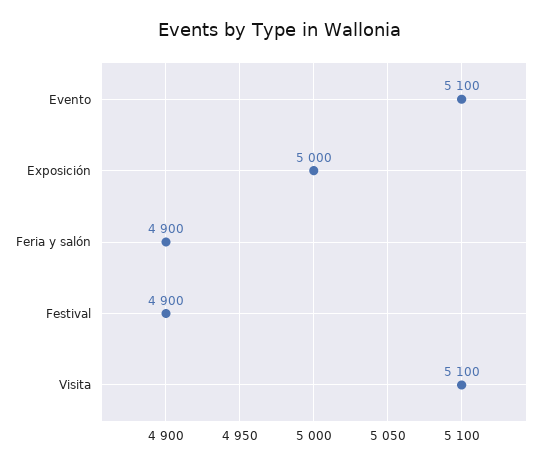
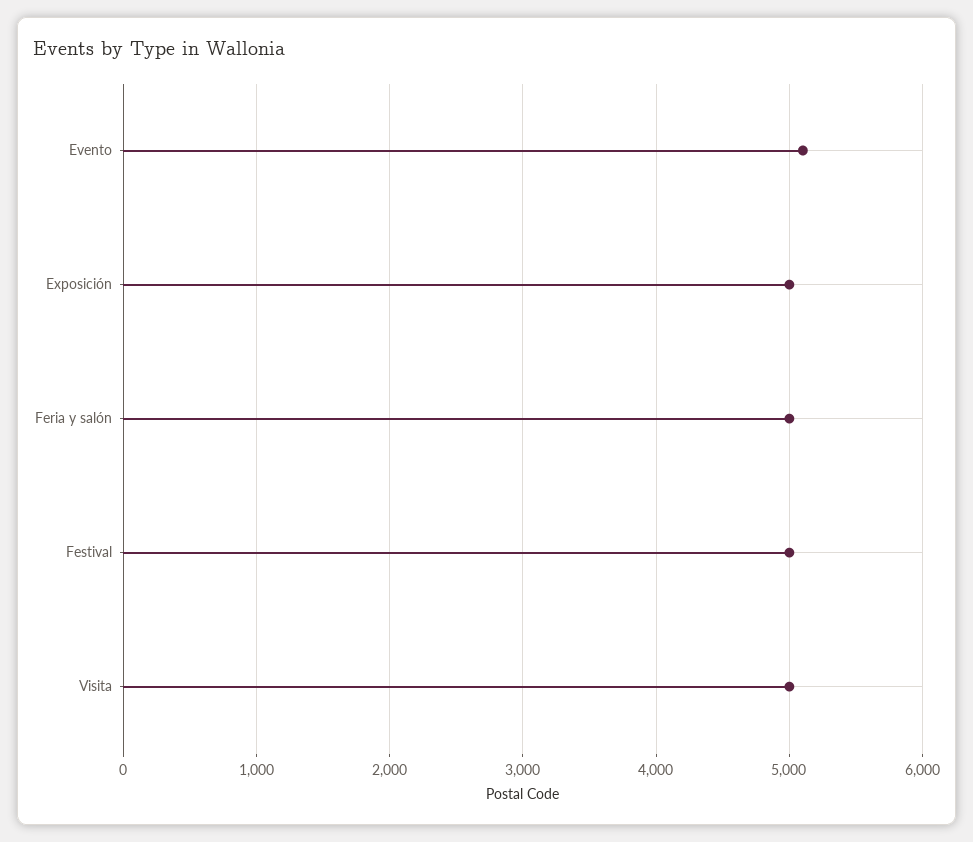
  {
    "Evento": 5100,
    "Exposición": 5000,
-   "Feria y salón": 4900,
+   "Feria y salón": 5000,
-   "Festival": 4900,
+   "Festival": 5000,
-   "Visita": 5100
+   "Visita": 5000
  }

